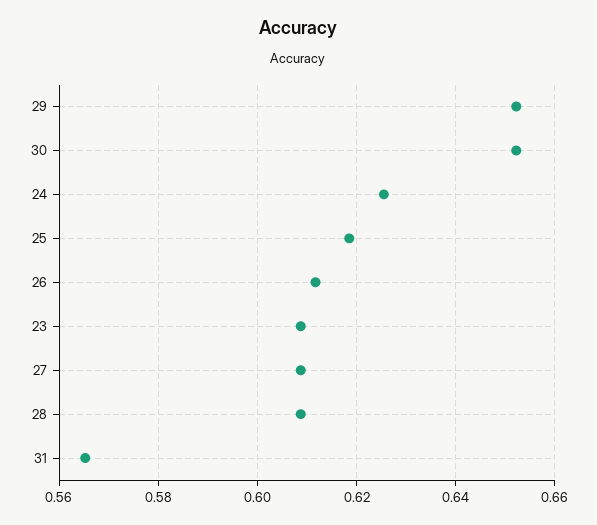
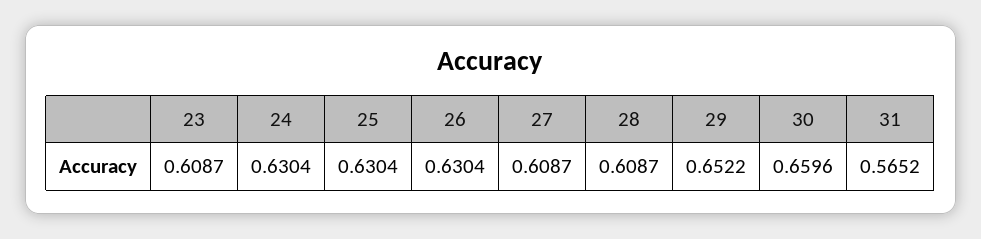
  {
    "29": 0.6522,
-   "30": 0.652,
+   "30": 0.6596,
-   "24": 0.626,
+   "24": 0.6304,
-   "25": 0.618,
+   "25": 0.6304,
-   "26": 0.612,
+   "26": 0.6304,
    "23": 0.6087,
    "27": 0.6087,
    "28": 0.6087,
    "31": 0.5652
  }

